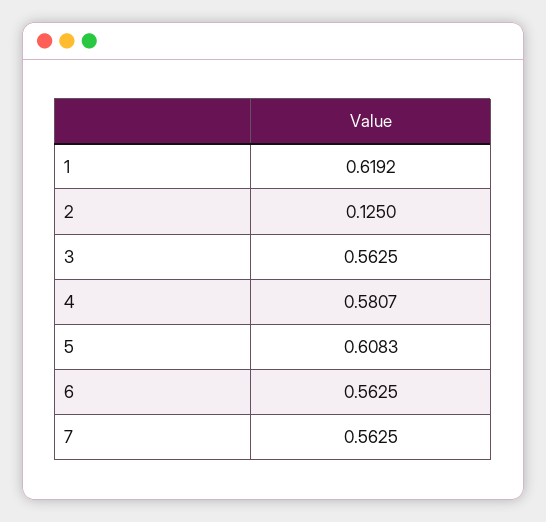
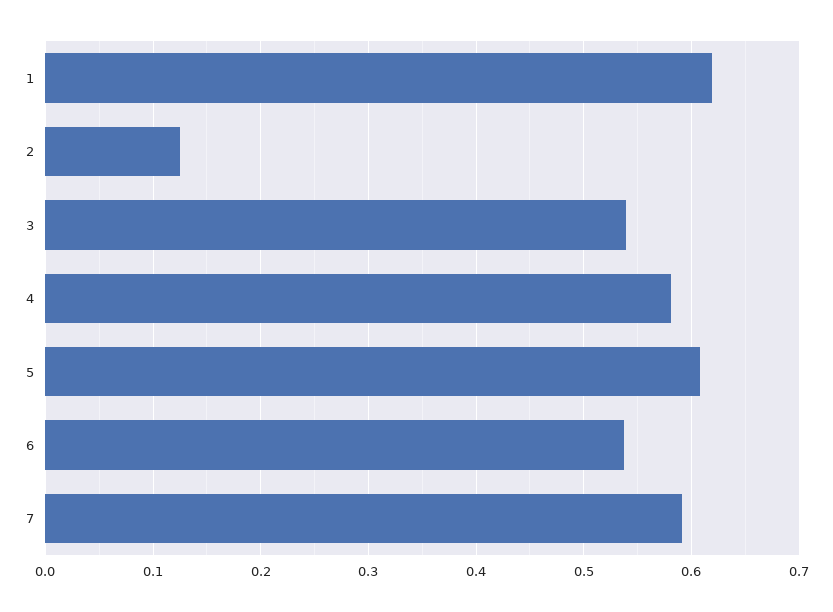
  {
    "1": 0.6192,
    "2": 0.125,
-   "3": 0.5625,
+   "3": 0.54,
    "4": 0.5807,
    "5": 0.6083,
-   "6": 0.5625,
+   "6": 0.54,
-   "7": 0.5625
+   "7": 0.59
  }

